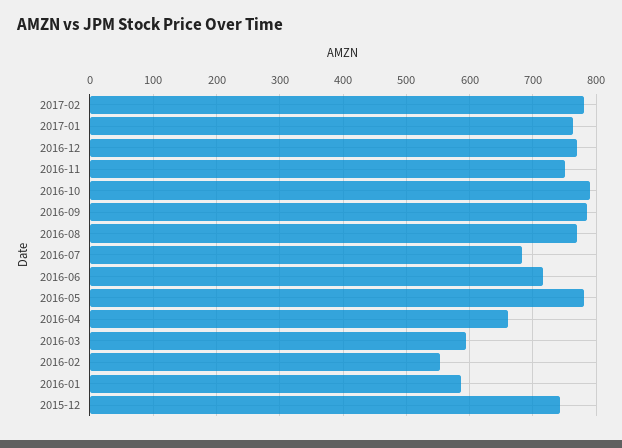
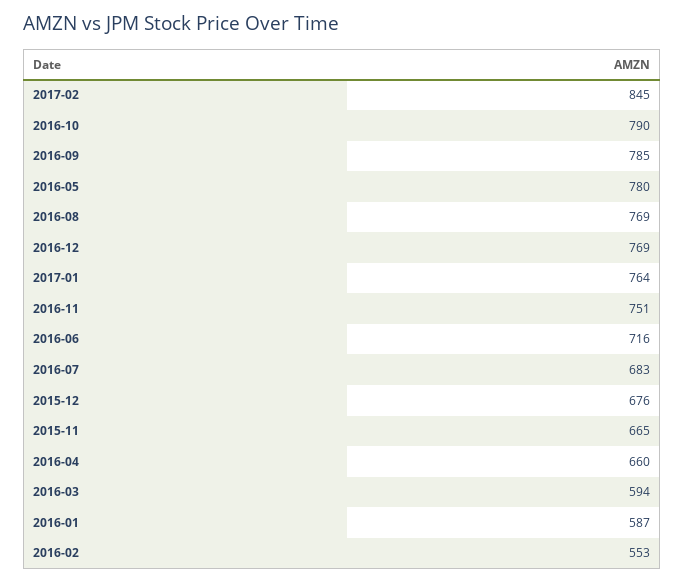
  {
-   "2017-02": 780,
+   "2017-02": 845,
    "2017-01": 764,
    "2016-12": 769,
    "2016-11": 751,
    "2016-10": 790,
    "2016-09": 785,
    "2016-08": 769,
    "2016-07": 683,
    "2016-06": 716,
    "2016-05": 780,
    "2016-04": 660,
    "2016-03": 594,
    "2016-02": 553,
    "2016-01": 587,
-   "2015-12": 740
+   "2015-12": 676,
+   "2015-11": 665
  }

